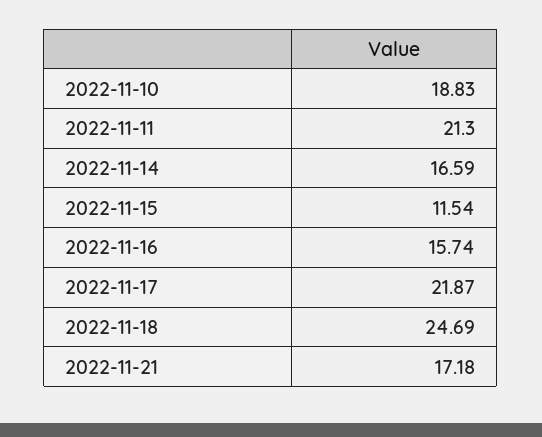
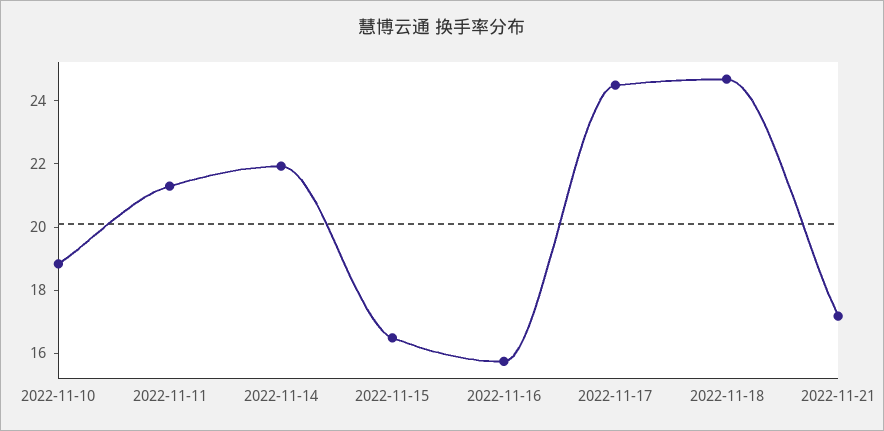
  {
    "2022-11-10": 18.83,
    "2022-11-11": 21.3,
-   "2022-11-14": 16.59,
+   "2022-11-14": 22,
-   "2022-11-15": 11.54,
+   "2022-11-15": 16.5,
    "2022-11-16": 15.74,
-   "2022-11-17": 21.87,
+   "2022-11-17": 24.5,
    "2022-11-18": 24.69,
    "2022-11-21": 17.18
  }

